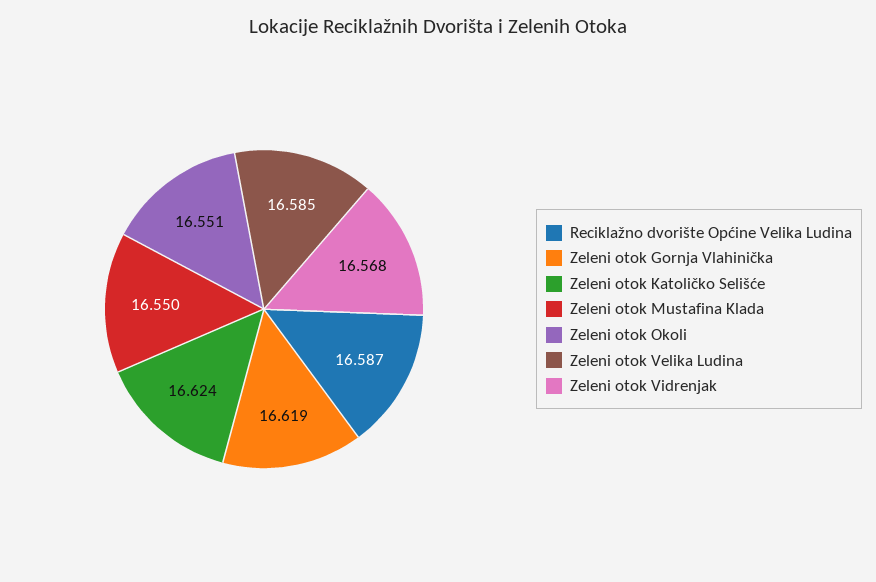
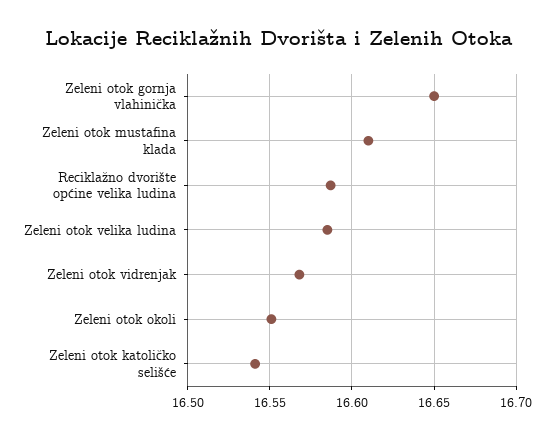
  {
    "Reciklažno dvorište Općine Velika Ludina": 16.587,
-   "Zeleni otok Gornja Vlahinička": 16.619,
+   "Zeleni otok Gornja Vlahinička": 16.65,
-   "Zeleni otok Katoličko Selišće": 16.624,
+   "Zeleni otok Katoličko Selišće": 16.54,
-   "Zeleni otok Mustafina Klada": 16.55,
+   "Zeleni otok Mustafina Klada": 16.61,
    "Zeleni otok Okoli": 16.551,
    "Zeleni otok Velika Ludina": 16.585,
    "Zeleni otok Vidrenjak": 16.568
  }

